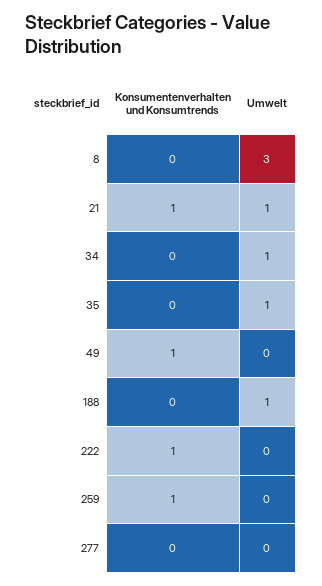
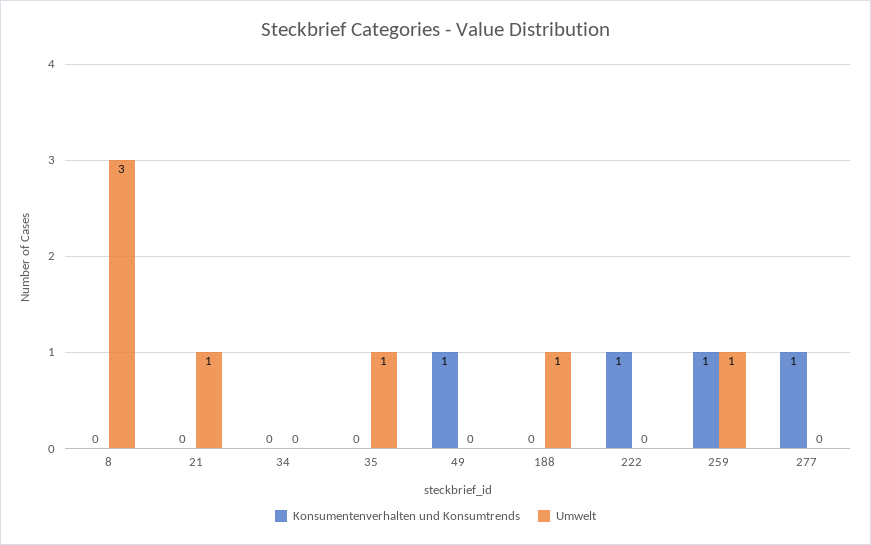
  {
    "Konsumentenverhalten und Konsumtrends": {
      "8": 0,
-     "21": 1,
+     "21": 0,
      "34": 0,
      "35": 0,
      "49": 1,
      "188": 0,
      "222": 1,
      "259": 1,
-     "277": 0
+     "277": 1
    },
    "Umwelt": {
      "8": 3,
      "21": 1,
-     "34": 1,
+     "34": 0,
      "35": 1,
      "49": 0,
      "188": 1,
      "222": 0,
-     "259": 0,
+     "259": 1,
      "277": 0
    }
  }

